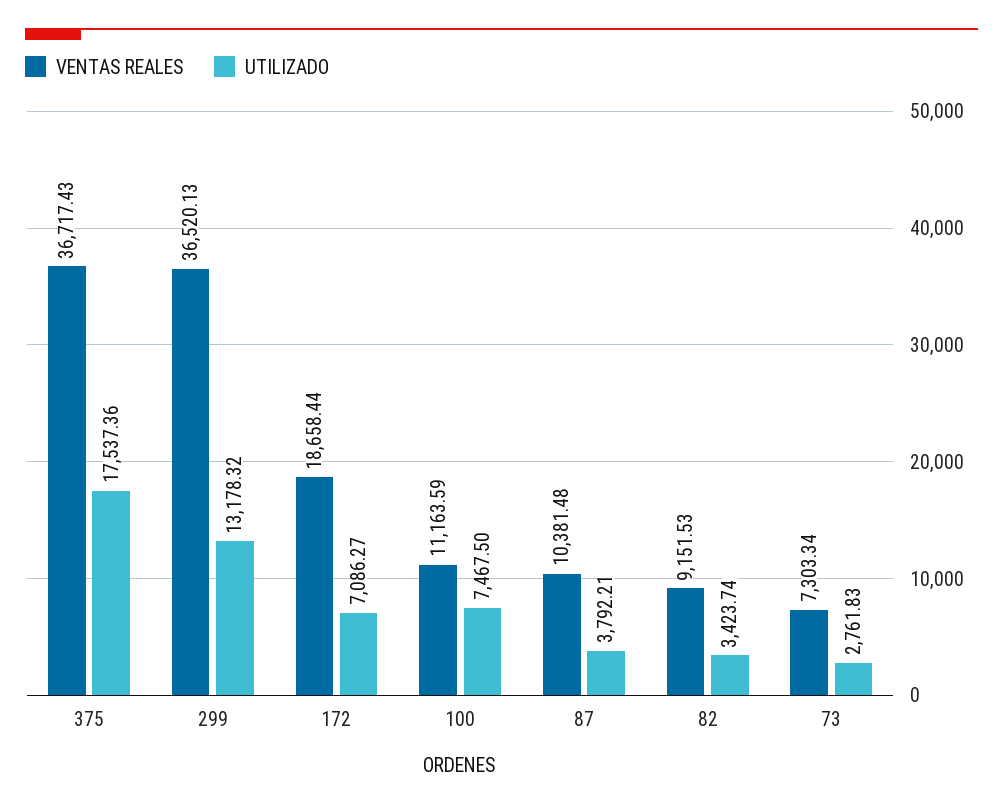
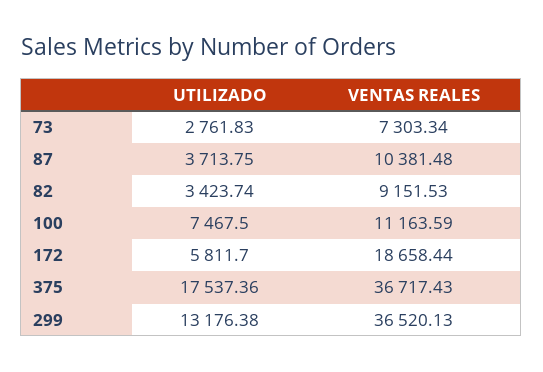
  {
    "VENTAS REALES": {
      "375": 36717.43,
      "299": 36520.13,
      "172": 18658.44,
      "100": 11163.59,
      "87": 10381.48,
      "82": 9151.53,
      "73": 7303.34
    },
    "UTILIZADO": {
      "375": 17537.36,
-     "299": 13178.32,
+     "299": 13176.38,
-     "172": 7086.27,
+     "172": 5811.7,
      "100": 7467.5,
-     "87": 3792.21,
+     "87": 3713.75,
      "82": 3423.74,
      "73": 2761.83
    }
  }

